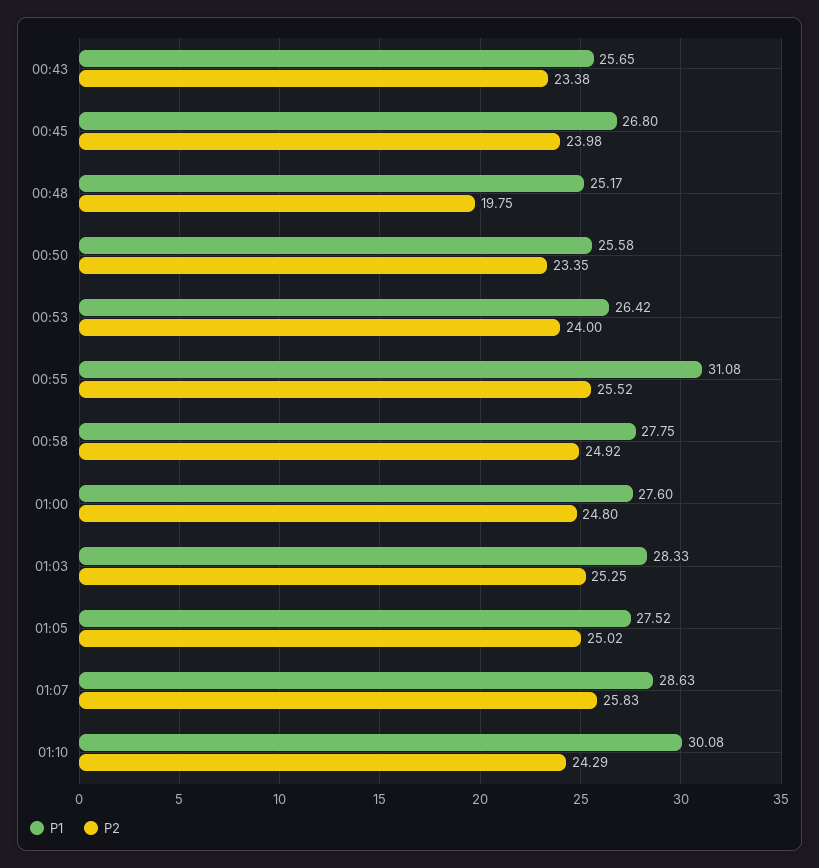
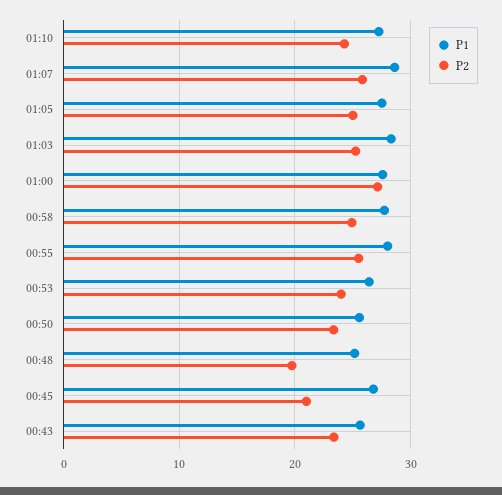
  {
    "P1": {
      "00:43": 25.65,
      "00:45": 26.8,
      "00:48": 25.17,
      "00:50": 25.58,
      "00:53": 26.42,
-     "00:55": 31.08,
+     "00:55": 28,
      "00:58": 27.75,
      "01:00": 27.6,
      "01:03": 28.33,
      "01:05": 27.52,
      "01:07": 28.63,
-     "01:10": 30.08
+     "01:10": 27
    },
    "P2": {
      "00:43": 23.38,
-     "00:45": 23.98,
+     "00:45": 21,
      "00:48": 19.75,
      "00:50": 23.35,
      "00:53": 24,
      "00:55": 25.52,
      "00:58": 24.92,
-     "01:00": 24.8,
+     "01:00": 27,
      "01:03": 25.25,
      "01:05": 25.02,
      "01:07": 25.83,
      "01:10": 24.29
    }
  }

